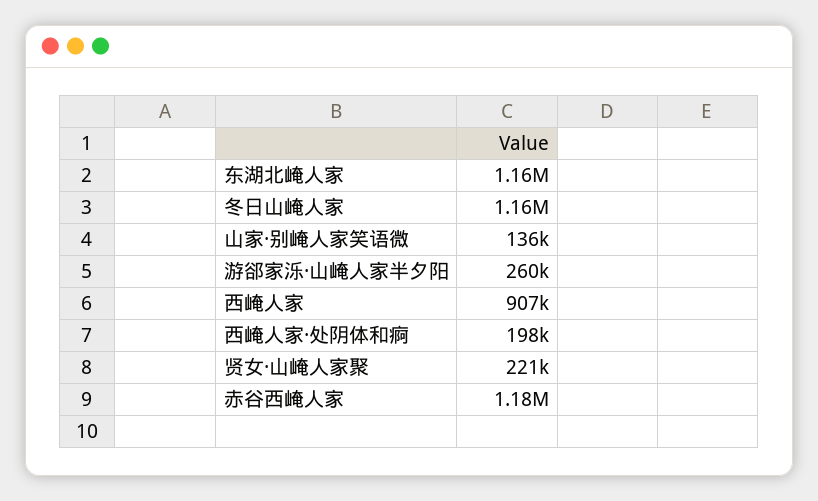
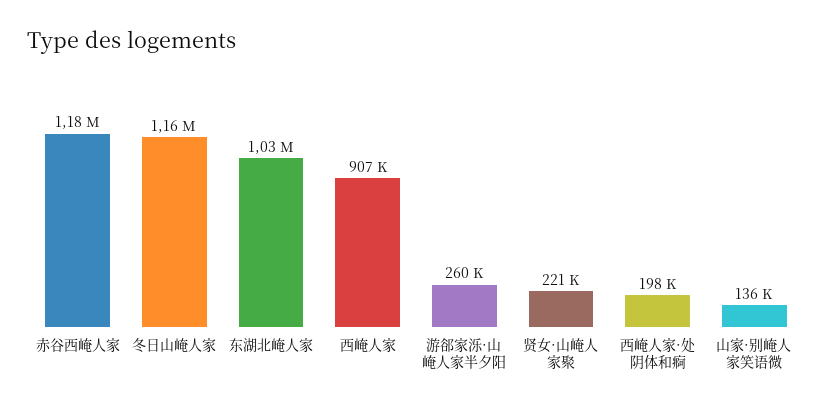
  {
-   "东湖北崦人家": 1160000,
+   "东湖北崦人家": 1030000,
    "冬日山崦人家": 1160000,
    "山家·别崦人家笑语微": 136000,
    "游郤家泺·山崦人家半夕阳": 260000,
    "西崦人家": 907000,
    "西崦人家·处阴体和痾": 198000,
    "贤女·山崦人家聚": 221000,
    "赤谷西崦人家": 1180000
  }

